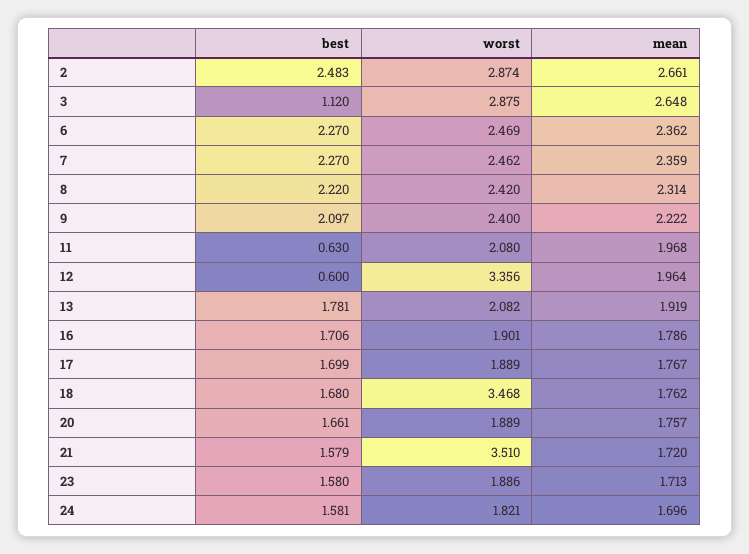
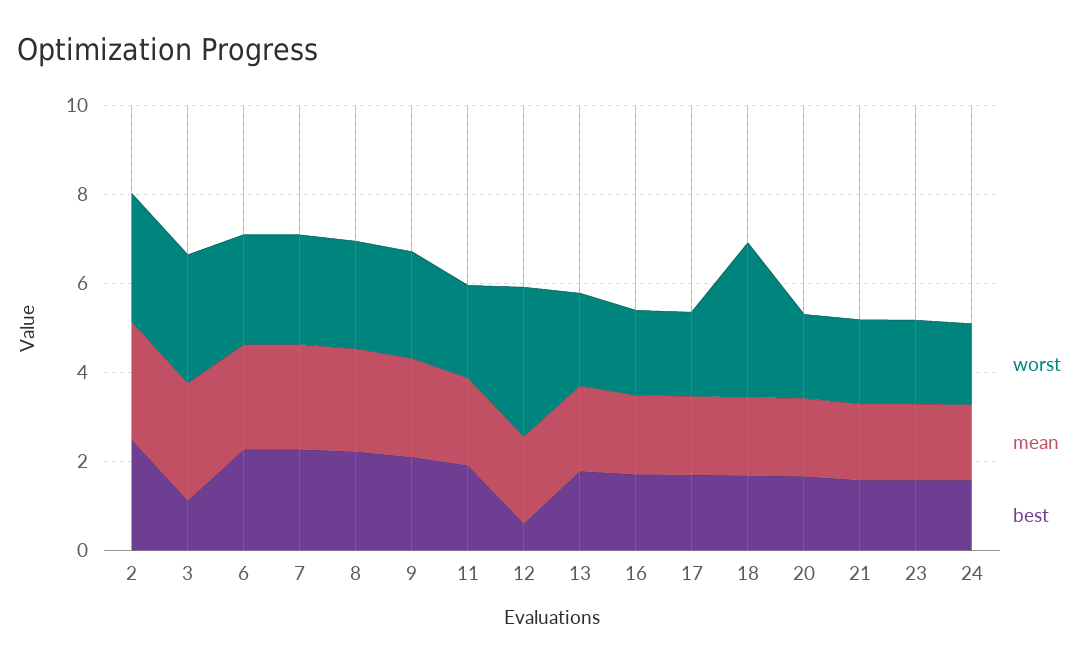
  {
    "best": {
      "2": 2.483,
      "3": 1.12,
      "6": 2.27,
      "7": 2.27,
      "8": 2.22,
      "9": 2.097,
-     "11": 0.63,
+     "11": 2,
      "12": 0.6,
      "13": 1.781,
      "16": 1.706,
      "17": 1.699,
      "18": 1.68,
      "20": 1.661,
      "21": 1.579,
      "23": 1.58,
      "24": 1.581
    },
    "worst": {
      "2": 2.874,
      "3": 2.875,
      "6": 2.469,
      "7": 2.462,
      "8": 2.42,
      "9": 2.4,
      "11": 2.08,
      "12": 3.356,
      "13": 2.082,
      "16": 1.901,
      "17": 1.889,
      "18": 3.468,
      "20": 1.889,
-     "21": 3.51,
+     "21": 2,
      "23": 1.886,
      "24": 1.821
    },
    "mean": {
      "2": 2.661,
      "3": 2.648,
      "6": 2.362,
      "7": 2.359,
      "8": 2.314,
      "9": 2.222,
      "11": 1.968,
      "12": 1.964,
      "13": 1.919,
      "16": 1.786,
      "17": 1.767,
      "18": 1.762,
      "20": 1.757,
      "21": 1.72,
      "23": 1.713,
      "24": 1.696
    }
  }

